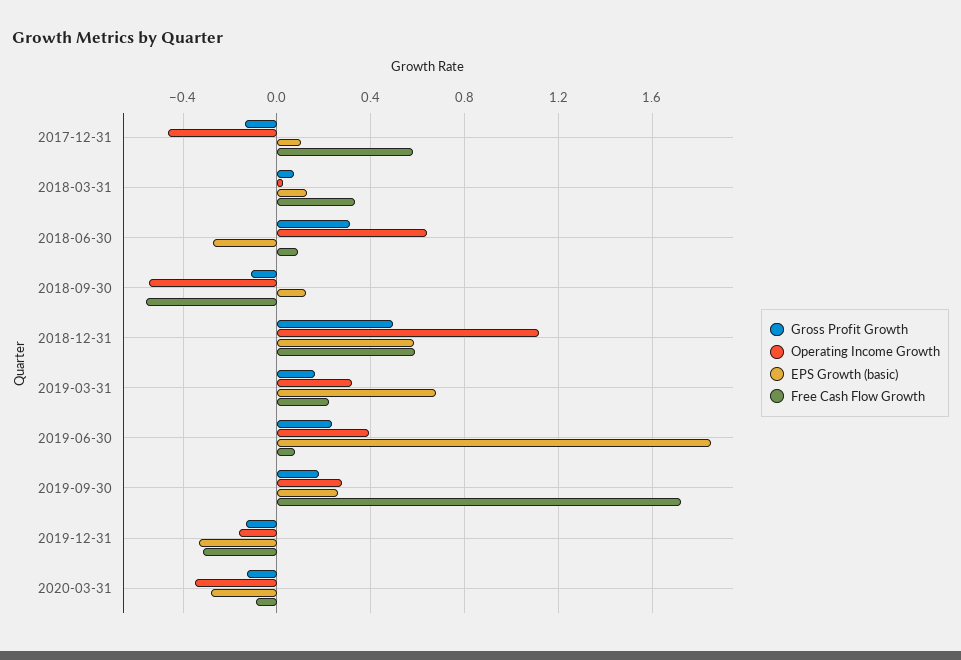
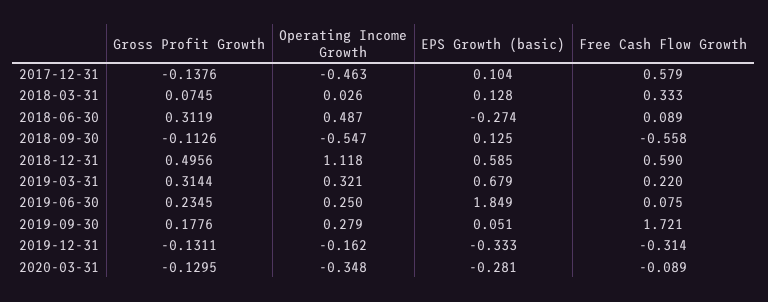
  {
    "Gross Profit Growth": {
      "2017-12-31": -0.1376,
      "2018-03-31": 0.0745,
      "2018-06-30": 0.3119,
      "2018-09-30": -0.1126,
      "2018-12-31": 0.4956,
-     "2019-03-31": 0.15,
+     "2019-03-31": 0.3144,
      "2019-06-30": 0.2345,
      "2019-09-30": 0.1776,
      "2019-12-31": -0.1311,
      "2020-03-31": -0.1295
    },
    "Operating Income Growth": {
      "2017-12-31": -0.463,
      "2018-03-31": 0.026,
-     "2018-06-30": 0.65,
+     "2018-06-30": 0.487,
      "2018-09-30": -0.547,
      "2018-12-31": 1.118,
      "2019-03-31": 0.321,
-     "2019-06-30": 0.4,
+     "2019-06-30": 0.25,
      "2019-09-30": 0.279,
      "2019-12-31": -0.162,
      "2020-03-31": -0.348
    },
    "EPS Growth (basic)": {
      "2017-12-31": 0.104,
      "2018-03-31": 0.128,
      "2018-06-30": -0.274,
      "2018-09-30": 0.125,
      "2018-12-31": 0.585,
      "2019-03-31": 0.679,
      "2019-06-30": 1.849,
-     "2019-09-30": 0.25,
+     "2019-09-30": 0.051,
      "2019-12-31": -0.333,
      "2020-03-31": -0.281
    },
    "Free Cash Flow Growth": {
      "2017-12-31": 0.579,
      "2018-03-31": 0.333,
      "2018-06-30": 0.089,
      "2018-09-30": -0.558,
      "2018-12-31": 0.59,
      "2019-03-31": 0.22,
      "2019-06-30": 0.075,
      "2019-09-30": 1.721,
      "2019-12-31": -0.314,
      "2020-03-31": -0.089
    }
  }

